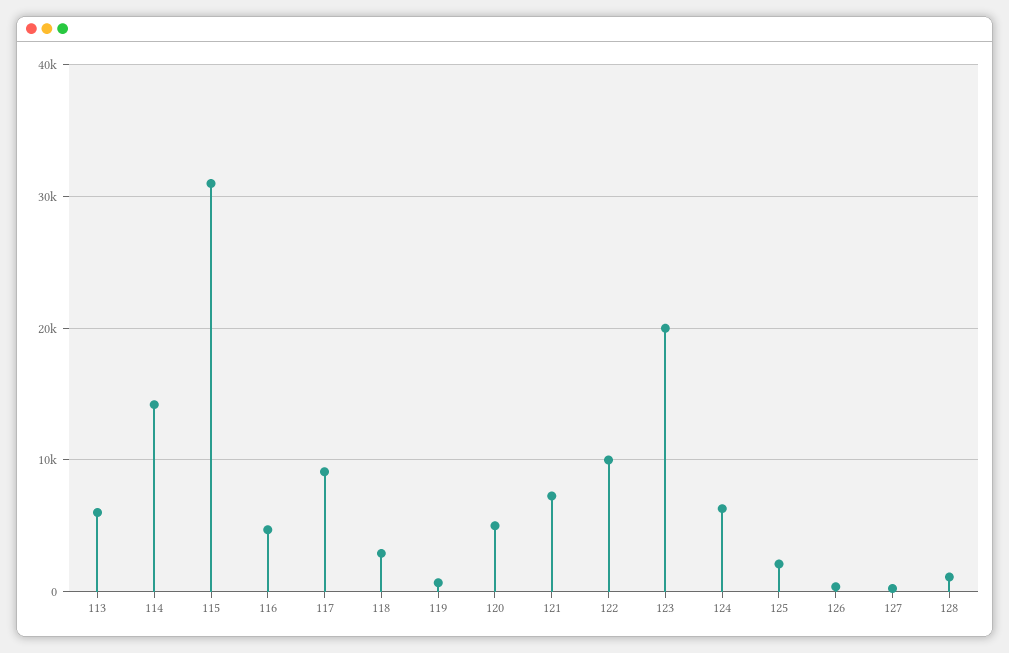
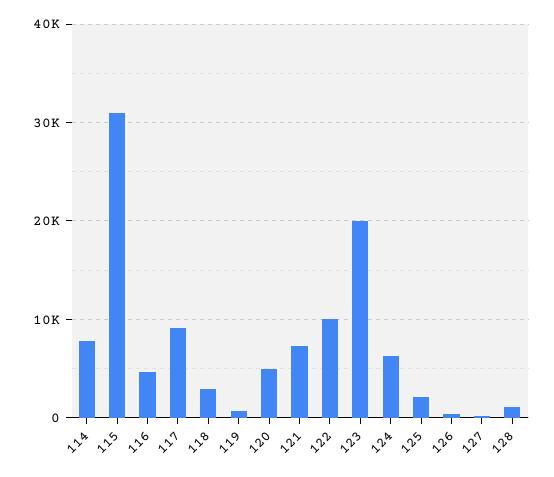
  {
-   "113": 6000,
-   "114": 14000,
+   "114": 8000,
    "115": 31000,
    "116": 5000,
    "117": 9000,
    "118": 3000,
    "119": 1000,
    "120": 5000,
    "121": 7000,
    "122": 10000,
    "123": 20000,
    "124": 6000,
    "125": 2000,
    "126": 0,
    "127": 0,
    "128": 1000
  }

